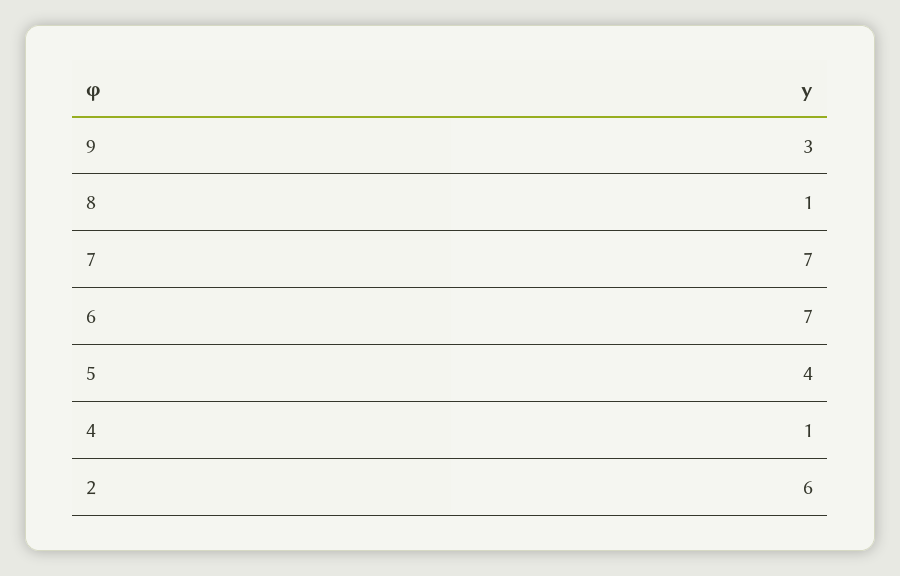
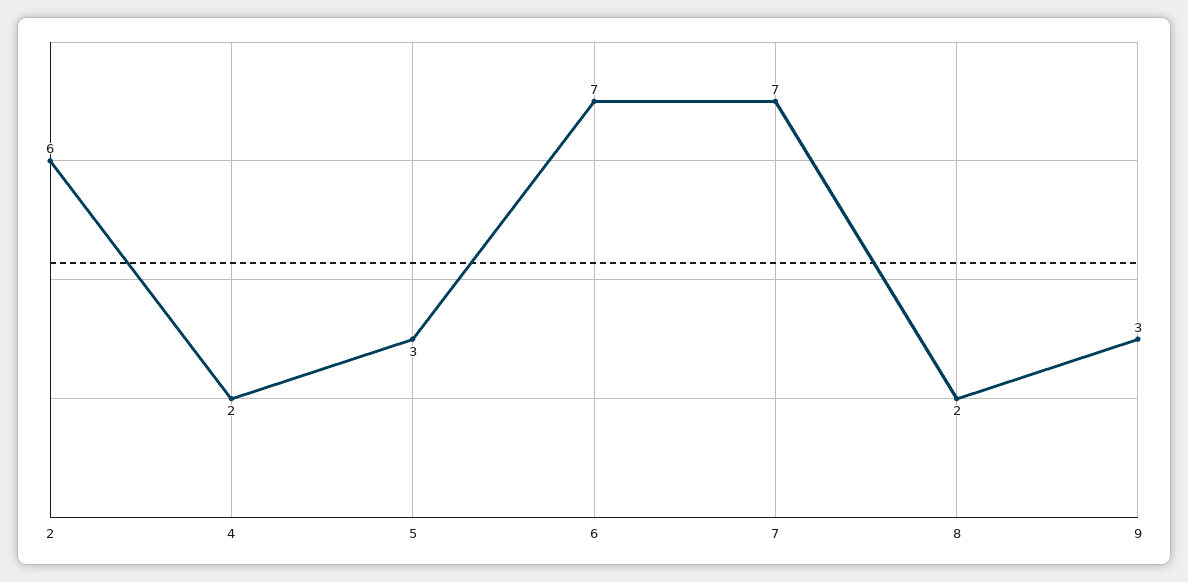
  {
    "9": 3,
-   "8": 1,
+   "8": 2,
    "7": 7,
    "6": 7,
-   "5": 4,
+   "5": 3,
-   "4": 1,
+   "4": 2,
    "2": 6
  }

